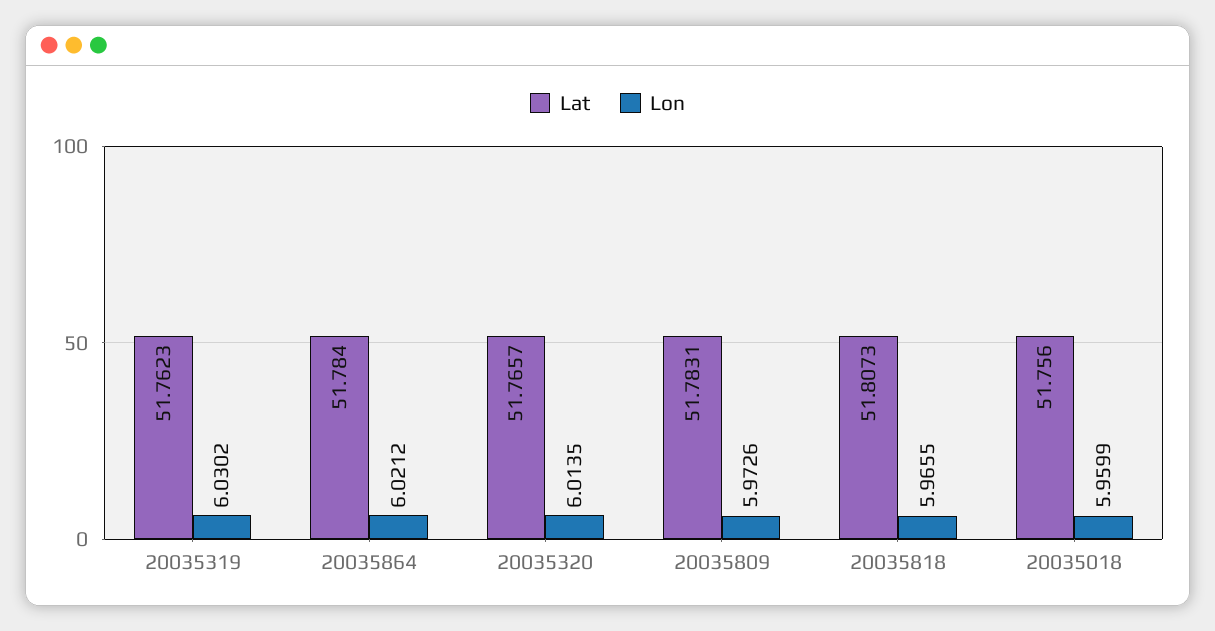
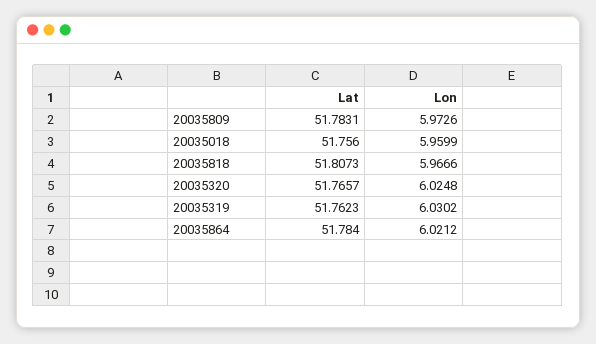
  {
    "Lat": {
      "20035319": 51.7623,
      "20035864": 51.784,
      "20035320": 51.7657,
      "20035809": 51.7831,
      "20035818": 51.8073,
      "20035018": 51.756
    },
    "Lon": {
      "20035319": 6.0302,
      "20035864": 6.0212,
-     "20035320": 6.0135,
+     "20035320": 6.0248,
      "20035809": 5.9726,
-     "20035818": 5.9655,
+     "20035818": 5.9666,
      "20035018": 5.9599
    }
  }

